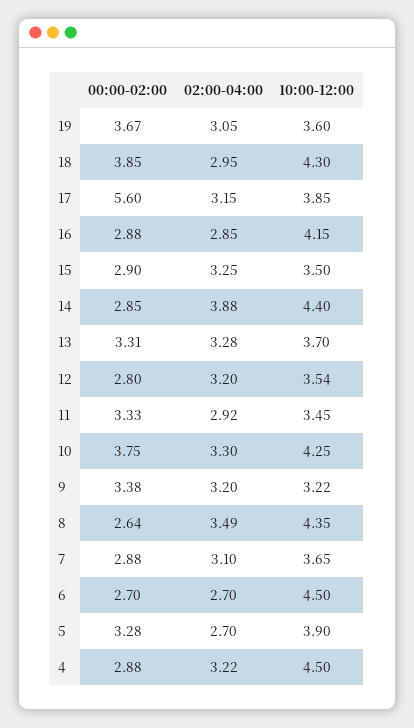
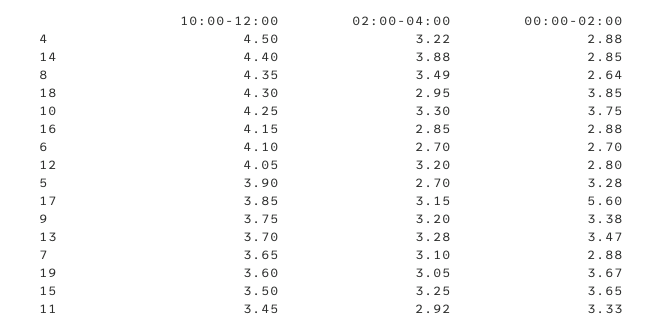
  {
    "00:00-02:00": {
      "19": 3.67,
      "18": 3.85,
      "17": 5.6,
      "16": 2.88,
-     "15": 2.9,
+     "15": 3.65,
      "14": 2.85,
-     "13": 3.31,
+     "13": 3.47,
      "12": 2.8,
      "11": 3.33,
      "10": 3.75,
      "9": 3.38,
      "8": 2.64,
      "7": 2.88,
      "6": 2.7,
      "5": 3.28,
      "4": 2.88
    },
    "02:00-04:00": {
      "19": 3.05,
      "18": 2.95,
      "17": 3.15,
      "16": 2.85,
      "15": 3.25,
      "14": 3.88,
      "13": 3.28,
      "12": 3.2,
      "11": 2.92,
      "10": 3.3,
      "9": 3.2,
      "8": 3.49,
      "7": 3.1,
      "6": 2.7,
      "5": 2.7,
      "4": 3.22
    },
    "10:00-12:00": {
      "19": 3.6,
      "18": 4.3,
      "17": 3.85,
      "16": 4.15,
      "15": 3.5,
      "14": 4.4,
      "13": 3.7,
-     "12": 3.54,
+     "12": 4.05,
      "11": 3.45,
      "10": 4.25,
-     "9": 3.22,
+     "9": 3.75,
      "8": 4.35,
      "7": 3.65,
-     "6": 4.5,
+     "6": 4.1,
      "5": 3.9,
      "4": 4.5
    }
  }

